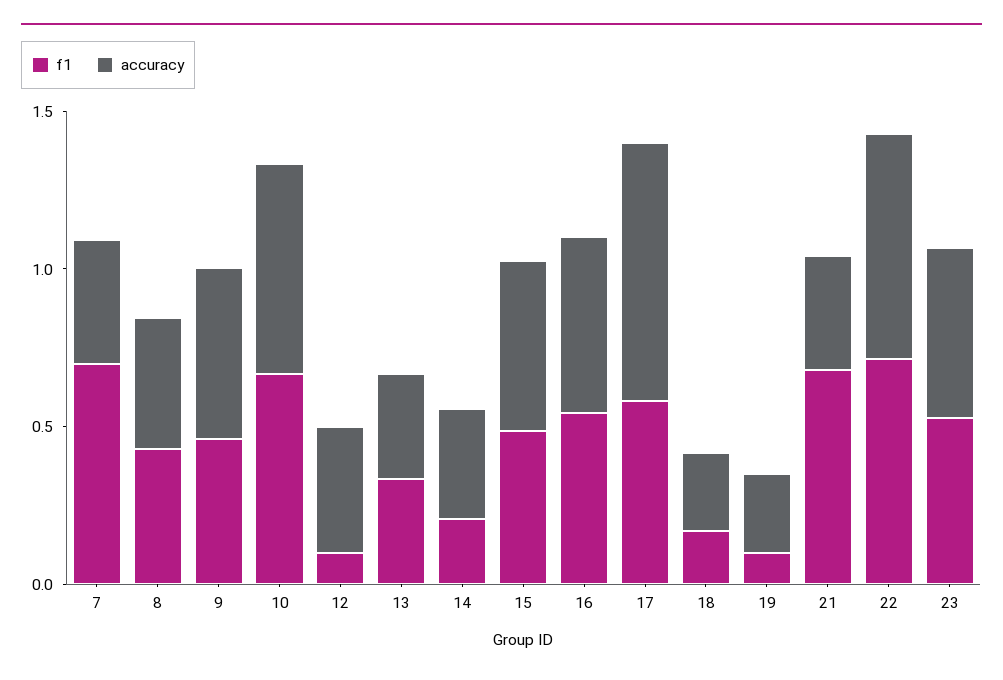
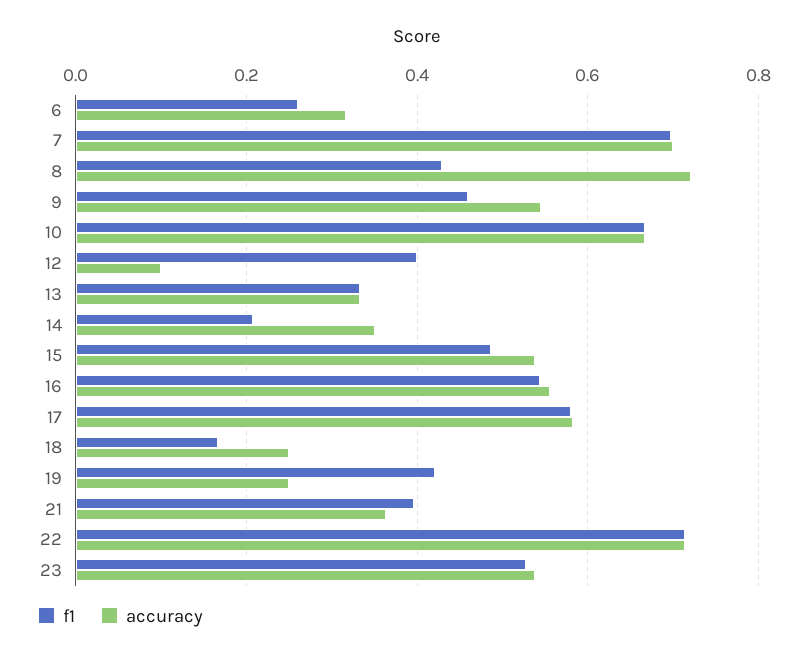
  {
    "f1": {
      "7": 0.7,
      "8": 0.42,
      "9": 0.46,
      "10": 0.66,
-     "12": 0.1,
+     "12": 0.4,
      "13": 0.34,
      "14": 0.2,
      "15": 0.48,
      "16": 0.54,
      "17": 0.58,
      "18": 0.16,
-     "19": 0.1,
+     "19": 0.42,
-     "21": 0.7,
+     "21": 0.4,
      "22": 0.72,
-     "23": 0.52
+     "23": 0.52,
+     "6": 0.26
    },
    "accuracy": {
-     "7": 0.4,
+     "7": 0.7,
-     "8": 0.4,
+     "8": 0.72,
      "9": 0.54,
      "10": 0.66,
-     "12": 0.4,
+     "12": 0.1,
      "13": 0.34,
      "14": 0.36,
      "15": 0.54,
      "16": 0.56,
-     "17": 0.8,
+     "17": 0.58,
      "18": 0.26,
      "19": 0.26,
      "21": 0.36,
      "22": 0.72,
-     "23": 0.54
+     "23": 0.54,
+     "6": 0.32
    }
  }

